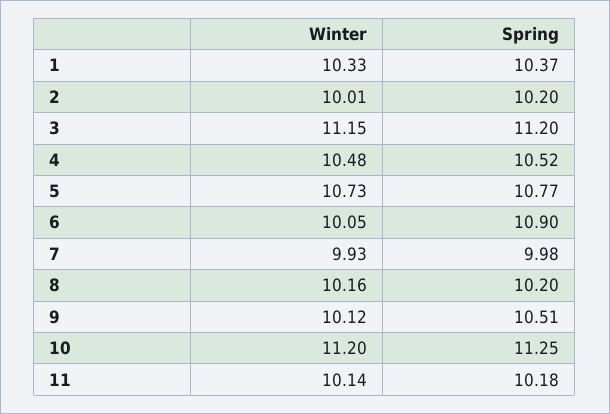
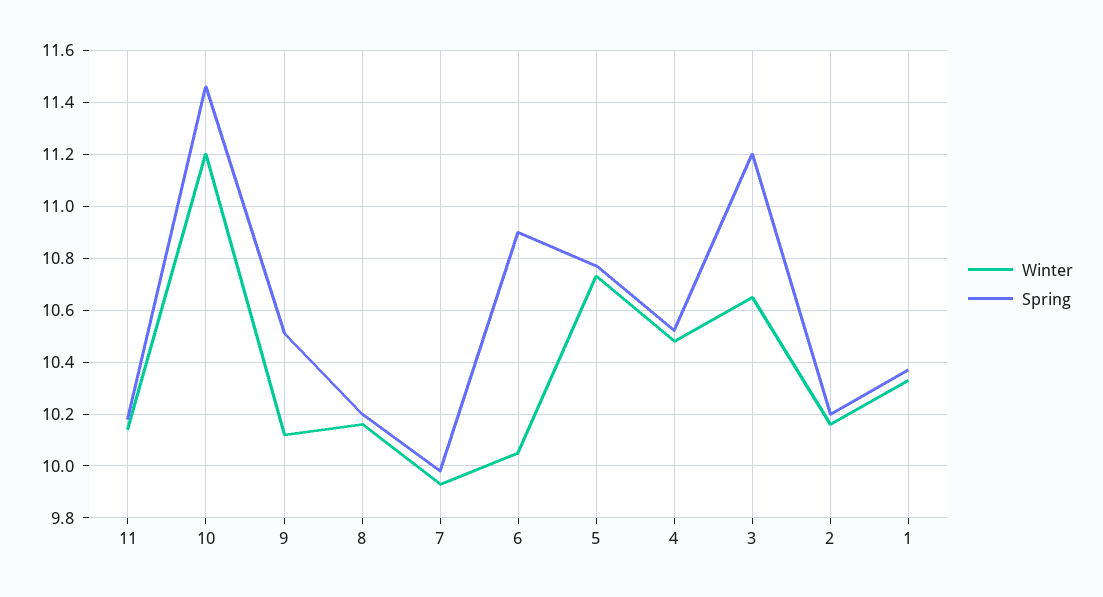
  {
    "Winter": {
      "1": 10.33,
-     "2": 10.01,
+     "2": 10.15,
-     "3": 11.15,
+     "3": 10.65,
      "4": 10.48,
      "5": 10.73,
      "6": 10.05,
      "7": 9.93,
      "8": 10.16,
      "9": 10.12,
      "10": 11.2,
      "11": 10.14
    },
    "Spring": {
      "1": 10.37,
      "2": 10.2,
      "3": 11.2,
      "4": 10.52,
      "5": 10.77,
      "6": 10.9,
      "7": 9.98,
      "8": 10.2,
      "9": 10.51,
-     "10": 11.25,
+     "10": 11.45,
      "11": 10.18
    }
  }

